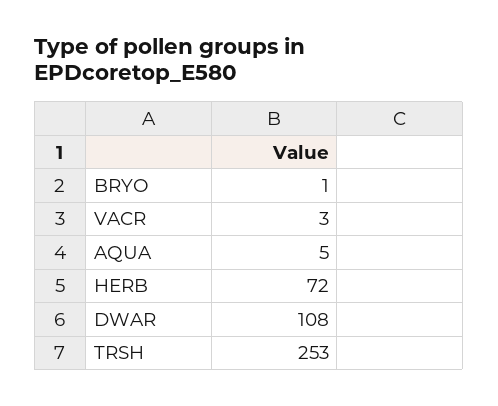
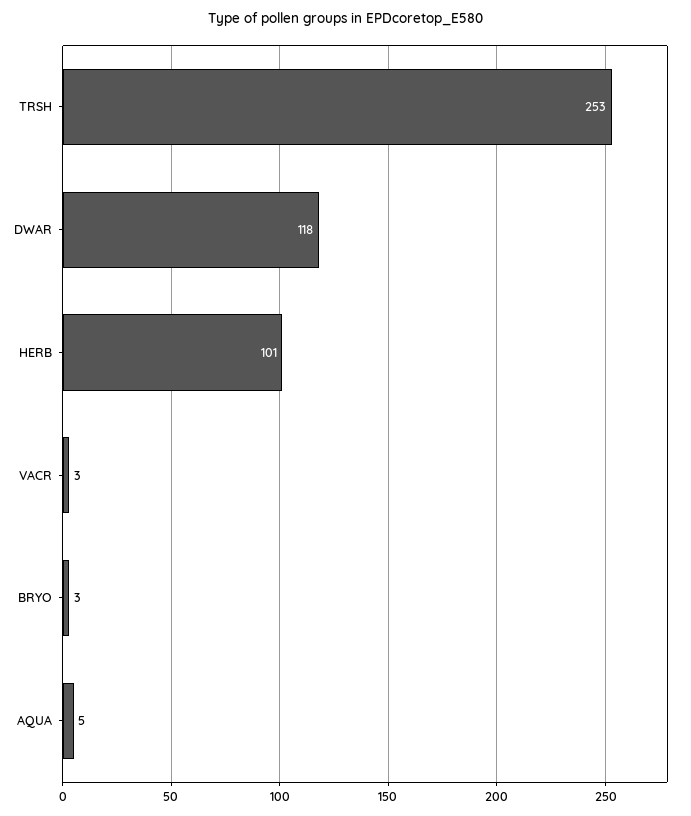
  {
-   "BRYO": 1,
+   "BRYO": 3,
    "VACR": 3,
    "AQUA": 5,
-   "HERB": 72,
+   "HERB": 101,
-   "DWAR": 108,
+   "DWAR": 118,
    "TRSH": 253
  }

